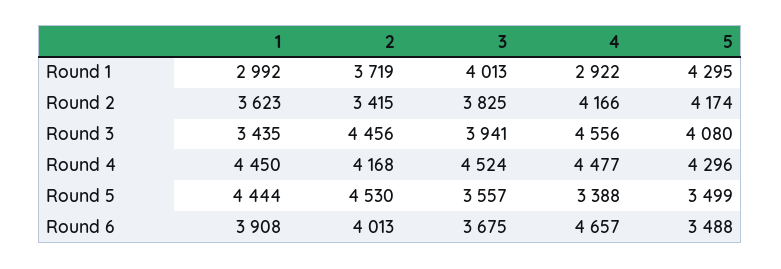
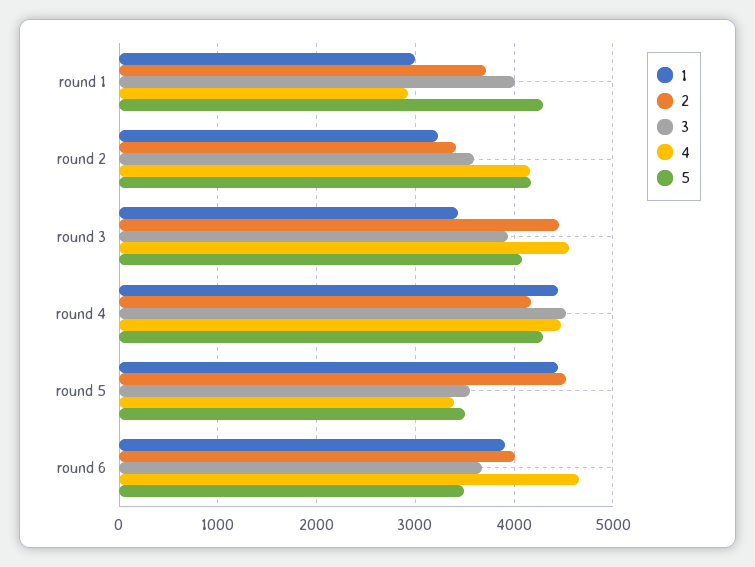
  {
    "1": {
      "Round 1": 2992,
-     "Round 2": 3623,
+     "Round 2": 3200,
      "Round 3": 3435,
      "Round 4": 4450,
      "Round 5": 4444,
      "Round 6": 3908
    },
    "2": {
      "Round 1": 3719,
      "Round 2": 3415,
      "Round 3": 4456,
      "Round 4": 4168,
      "Round 5": 4530,
      "Round 6": 4013
    },
    "3": {
      "Round 1": 4013,
-     "Round 2": 3825,
+     "Round 2": 3600,
      "Round 3": 3941,
      "Round 4": 4524,
      "Round 5": 3557,
      "Round 6": 3675
    },
    "4": {
      "Round 1": 2922,
      "Round 2": 4166,
      "Round 3": 4556,
      "Round 4": 4477,
      "Round 5": 3388,
      "Round 6": 4657
    },
    "5": {
      "Round 1": 4295,
      "Round 2": 4174,
      "Round 3": 4080,
      "Round 4": 4296,
      "Round 5": 3499,
      "Round 6": 3488
    }
  }

